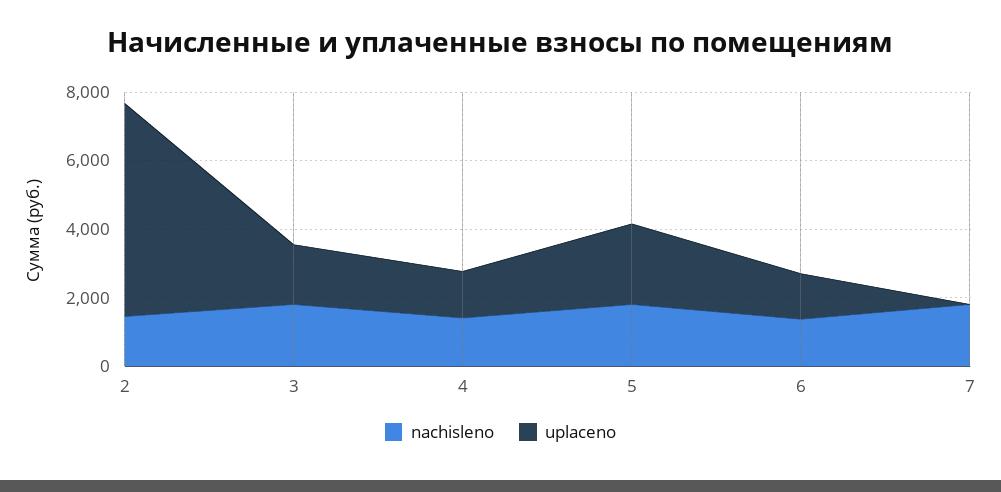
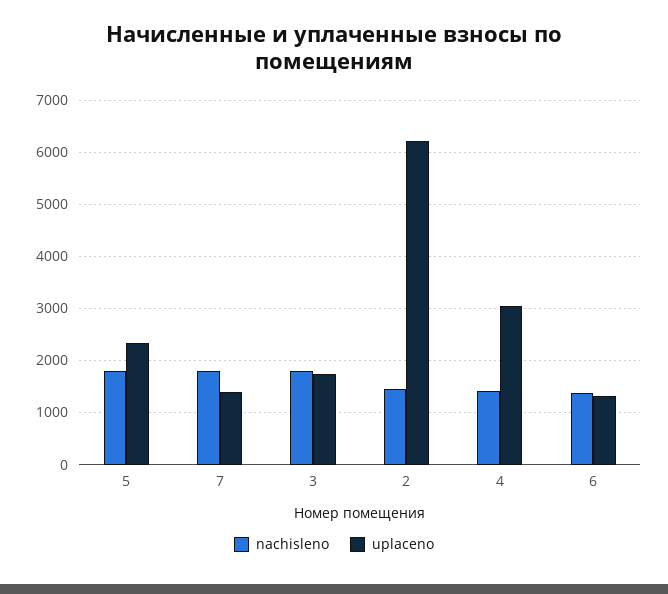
  {
    "nachisleno": {
      "2": 1400,
      "3": 1800,
      "4": 1400,
      "5": 1800,
      "6": 1400,
      "7": 1800
    },
    "uplaceno": {
      "2": 6200,
      "3": 1800,
-     "4": 1500,
+     "4": 3000,
      "5": 2400,
      "6": 1400,
-     "7": 0
+     "7": 1400
    }
  }

